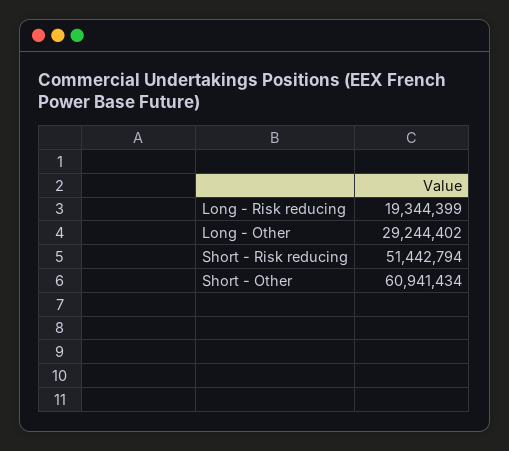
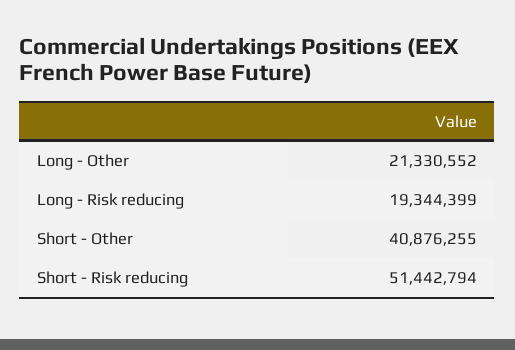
  {
    "Long - Risk reducing": 19344399,
-   "Long - Other": 29244402,
+   "Long - Other": 21330552,
    "Short - Risk reducing": 51442794,
-   "Short - Other": 60941434
+   "Short - Other": 40876255
  }

